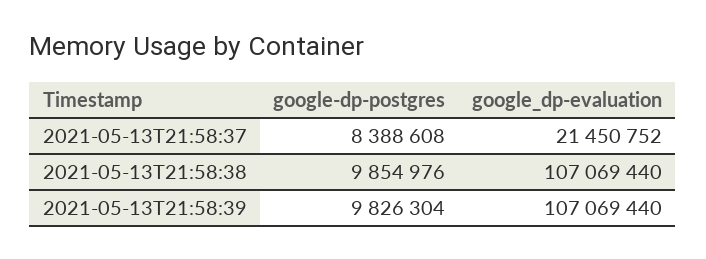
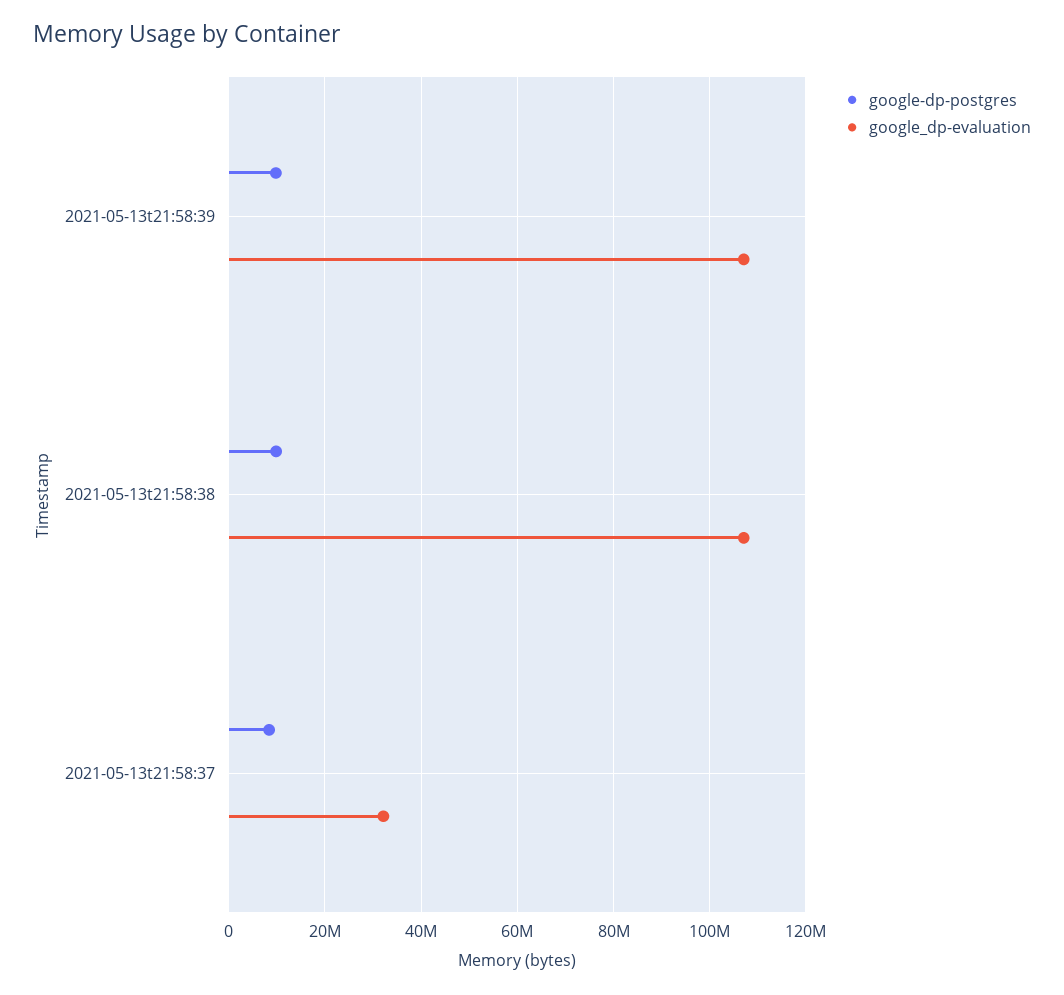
  {
    "google-dp-postgres": {
      "2021-05-13T21:58:37": 8388608,
      "2021-05-13T21:58:38": 9854976,
      "2021-05-13T21:58:39": 9826304
    },
    "google_dp-evaluation": {
-     "2021-05-13T21:58:37": 21450752,
+     "2021-05-13T21:58:37": 32000000,
      "2021-05-13T21:58:38": 107069440,
      "2021-05-13T21:58:39": 107069440
    }
  }

